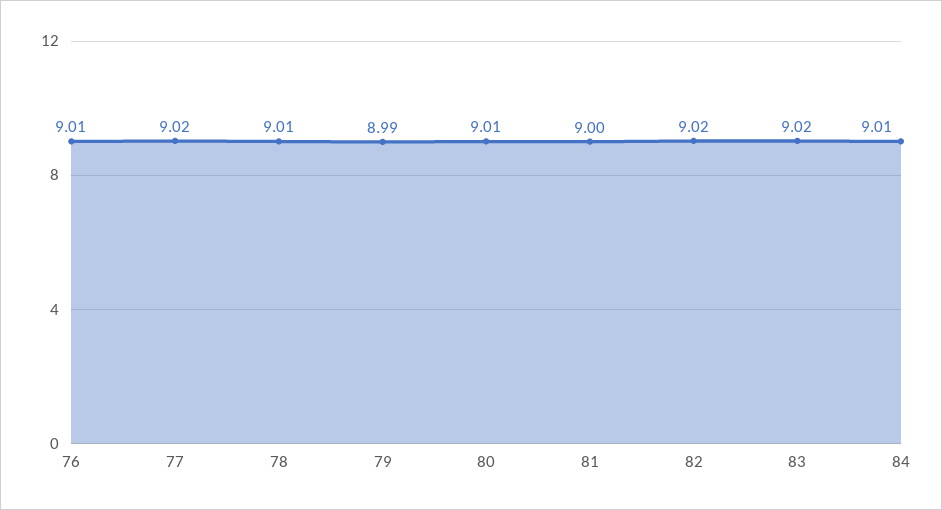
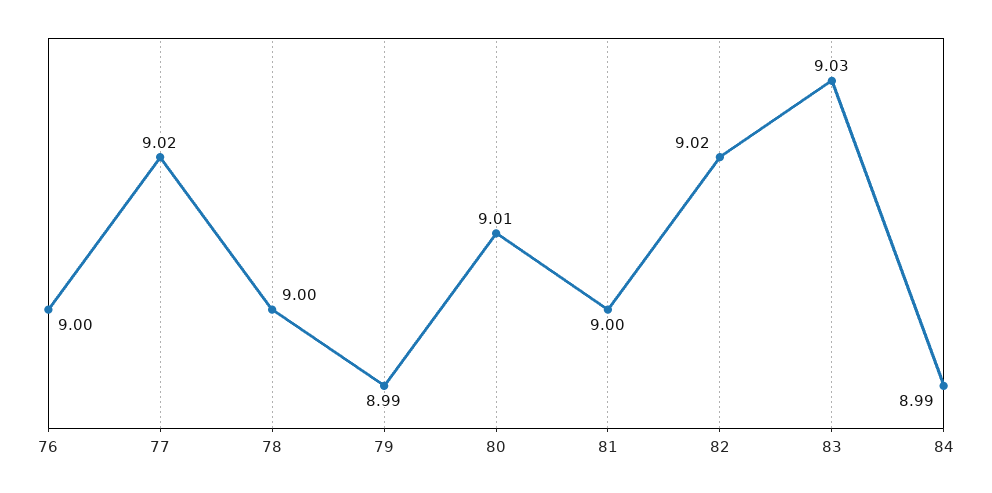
  {
-   "76": 9.01,
+   "76": 9,
    "77": 9.02,
-   "78": 9.01,
+   "78": 9,
    "79": 8.99,
    "80": 9.01,
    "81": 9,
    "82": 9.02,
-   "83": 9.02,
+   "83": 9.03,
-   "84": 9.01
+   "84": 8.99
  }

